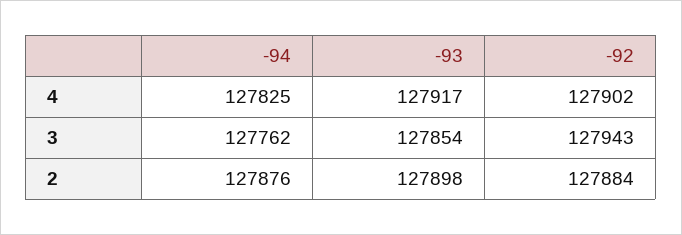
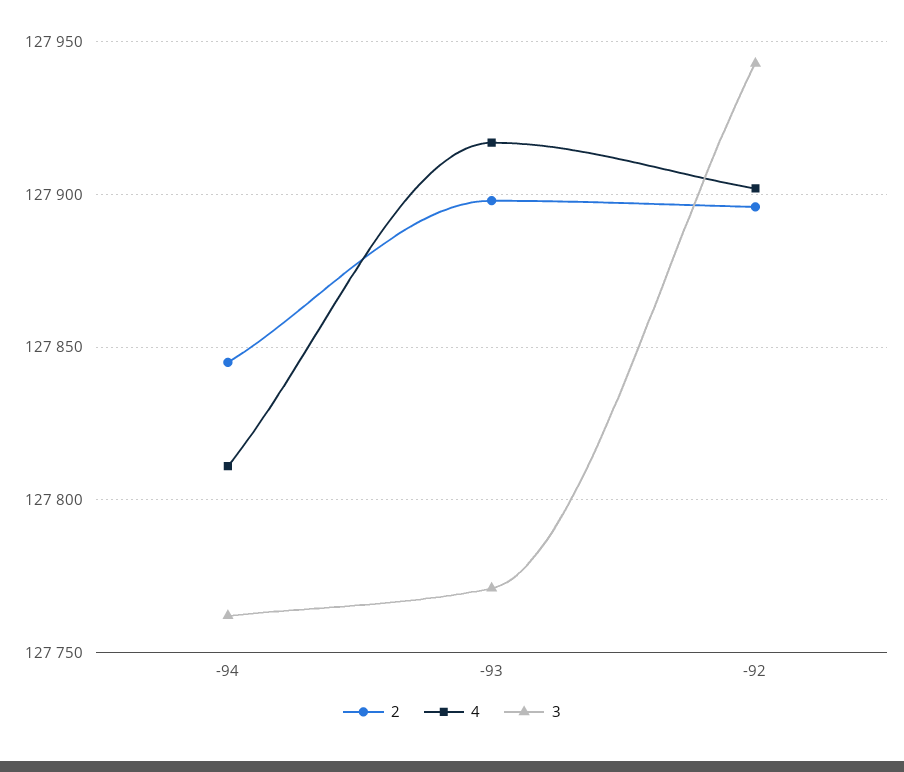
  {
    "4": {
-     "-94": 127825,
+     "-94": 127810,
      "-93": 127917,
      "-92": 127902
    },
    "3": {
      "-94": 127762,
-     "-93": 127854,
+     "-93": 127770,
      "-92": 127943
    },
    "2": {
-     "-94": 127876,
+     "-94": 127845,
      "-93": 127898,
-     "-92": 127884
+     "-92": 127895
    }
  }

